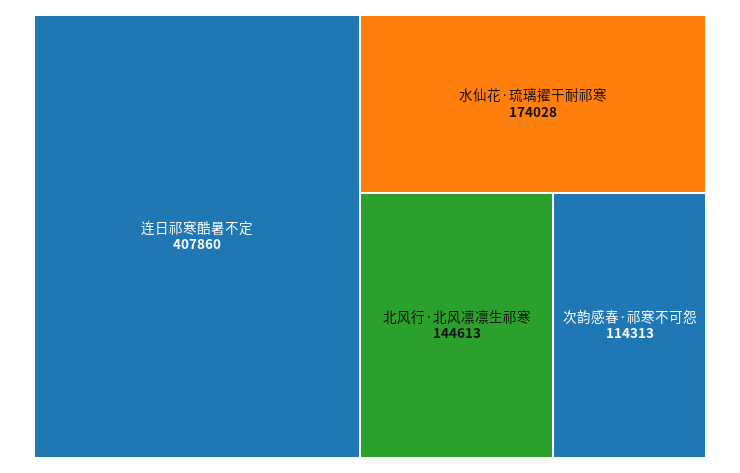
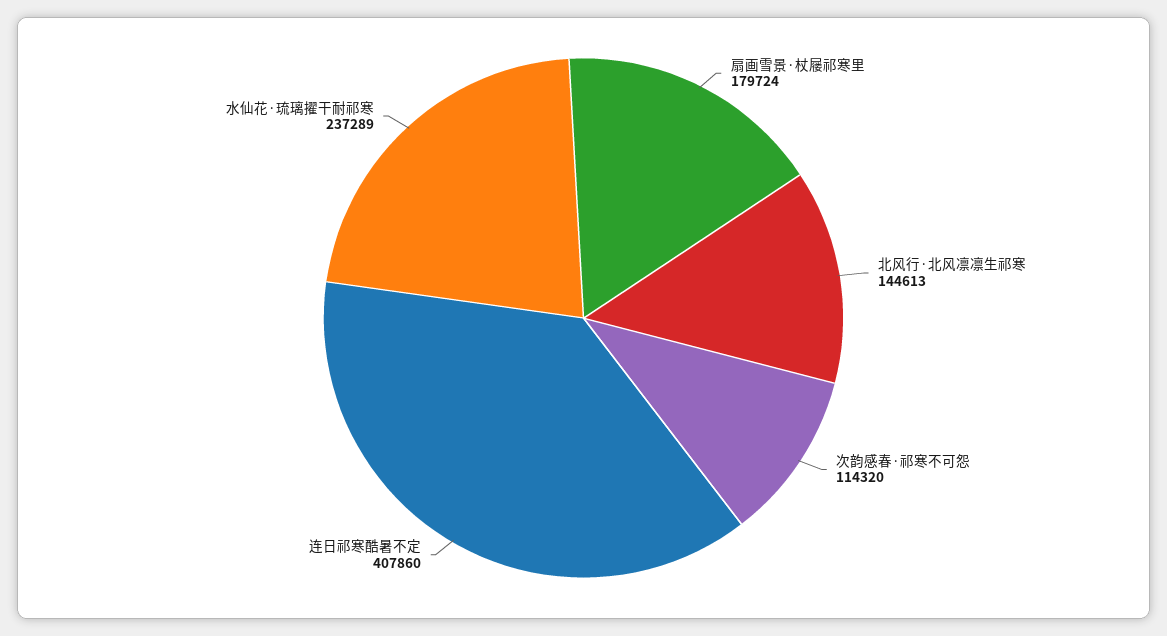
  {
    "连日祁寒酷暑不定": 407860,
-   "水仙花·琉璃擢干耐祁寒": 174028,
+   "水仙花·琉璃擢干耐祁寒": 237289,
    "北风行·北风凛凛生祁寒": 144613,
-   "次韵感春·祁寒不可怨": 114313
+   "次韵感春·祁寒不可怨": 114320,
+   "扇画雪景·杖屦祁寒里": 179724
  }

